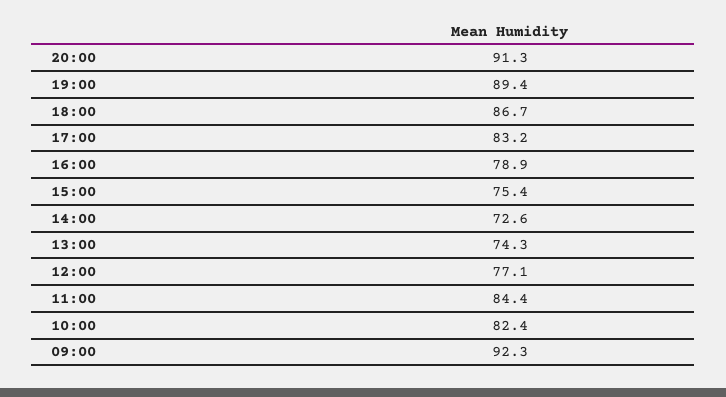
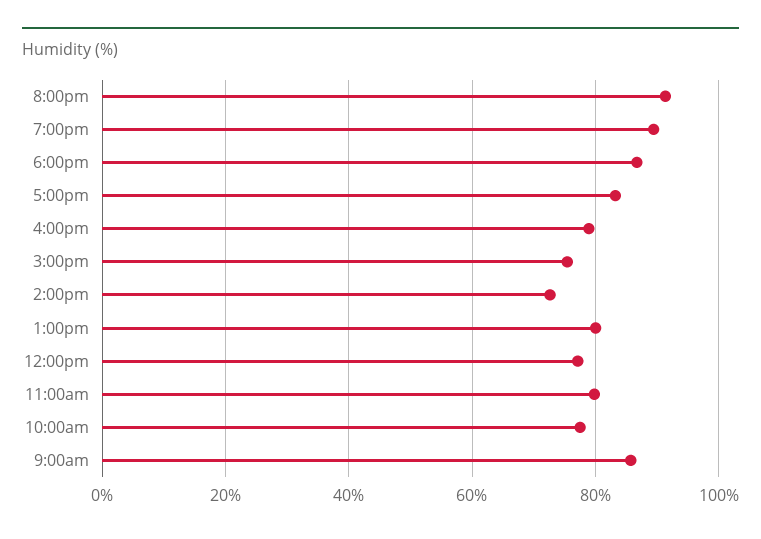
  {
    "20:00": 91.3,
    "19:00": 89.4,
    "18:00": 86.7,
    "17:00": 83.2,
    "16:00": 78.9,
    "15:00": 75.4,
    "14:00": 72.6,
-   "13:00": 74.3,
+   "13:00": 80,
    "12:00": 77.1,
-   "11:00": 84.4,
+   "11:00": 80,
-   "10:00": 82.4,
+   "10:00": 78,
-   "09:00": 92.3
+   "09:00": 86
  }

